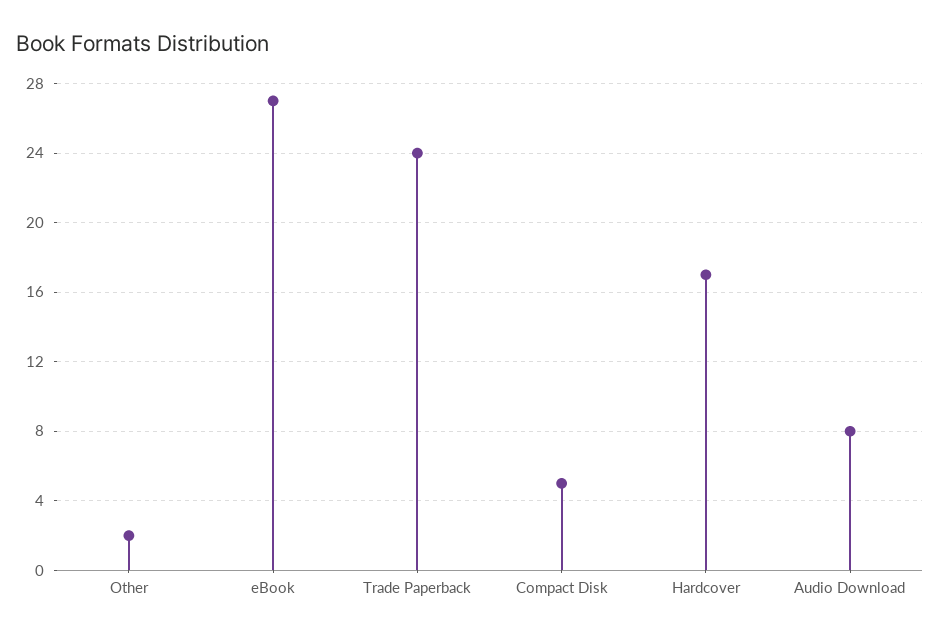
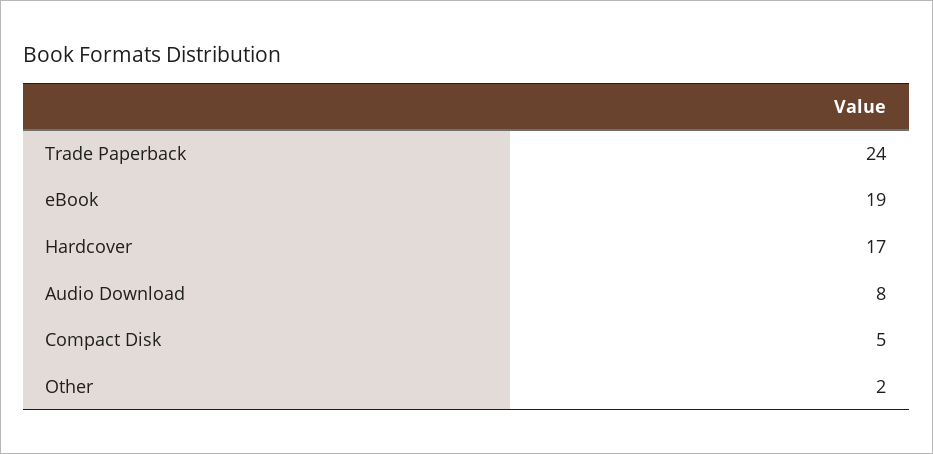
  {
    "Other": 2,
-   "eBook": 27,
+   "eBook": 19,
    "Trade Paperback": 24,
    "Compact Disk": 5,
    "Hardcover": 17,
    "Audio Download": 8
  }

